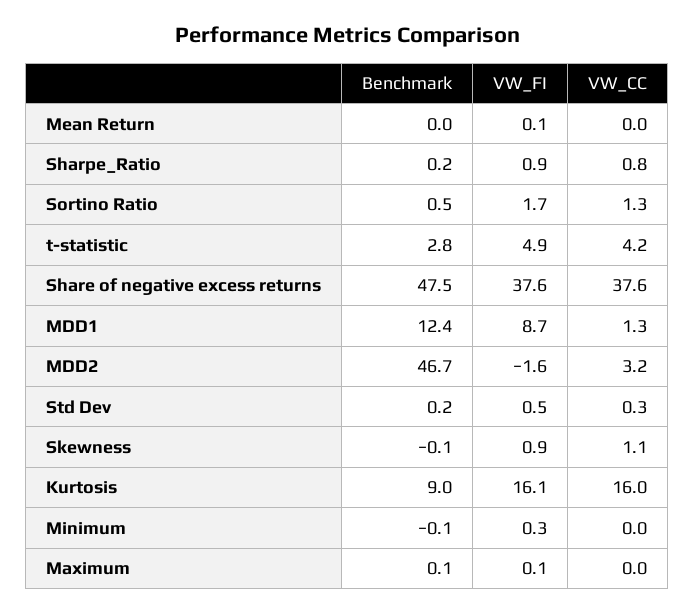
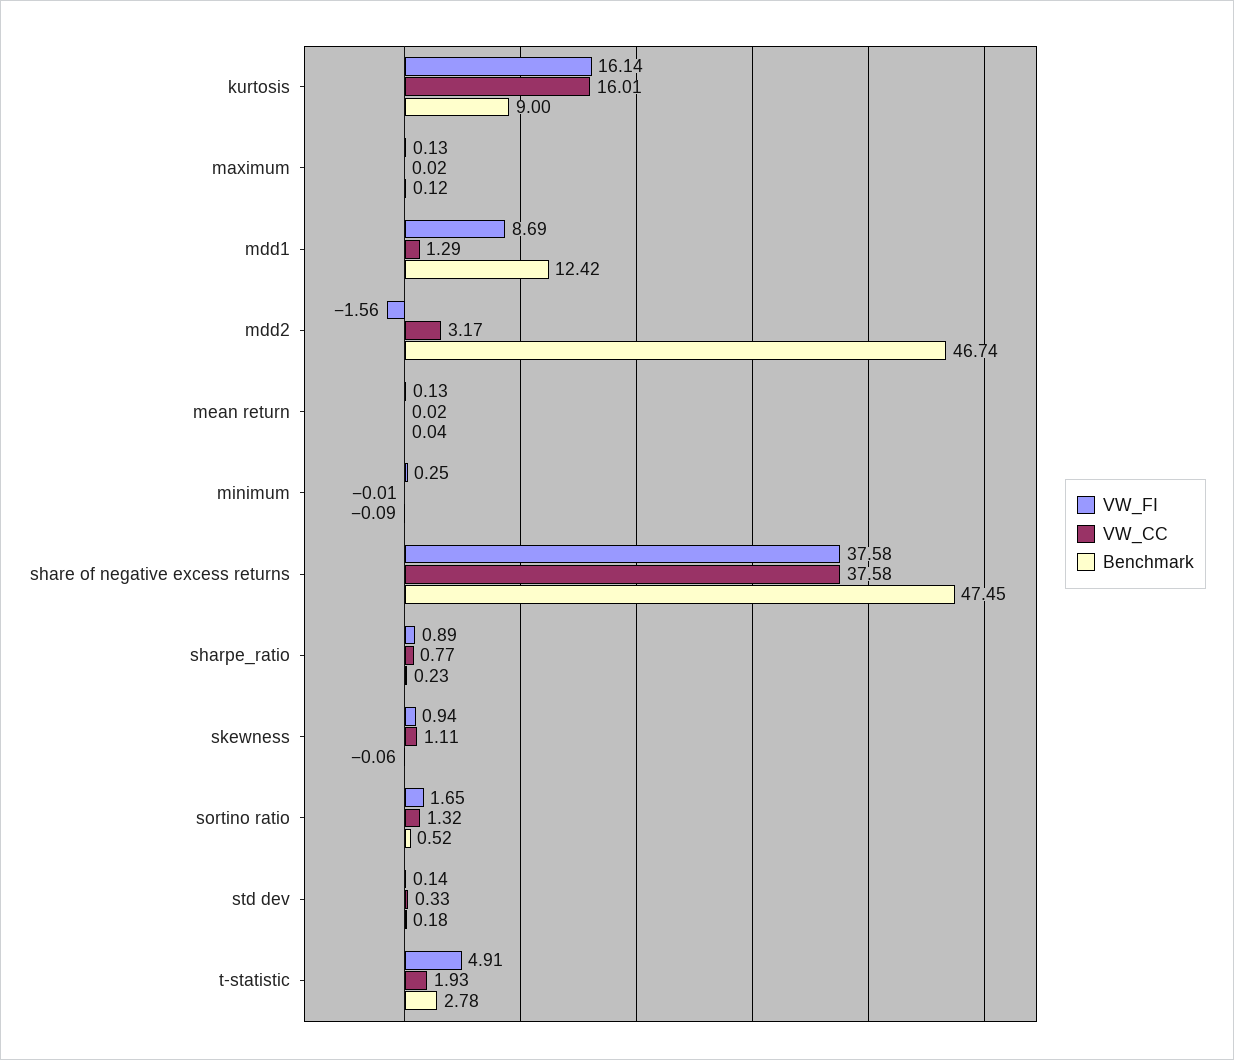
  {
    "Benchmark": {
      "Mean Return": 0.04,
      "Sharpe_Ratio": 0.23,
      "Sortino Ratio": 0.52,
      "t-statistic": 2.78,
      "Share of negative excess returns": 47.45,
      "MDD1": 12.42,
      "MDD2": 46.74,
      "Std Dev": 0.18,
      "Skewness": -0.06,
      "Kurtosis": 9,
      "Minimum": -0.09,
      "Maximum": 0.12
    },
    "VW_FI": {
      "Mean Return": 0.13,
      "Sharpe_Ratio": 0.89,
      "Sortino Ratio": 1.65,
      "t-statistic": 4.91,
      "Share of negative excess returns": 37.58,
      "MDD1": 8.69,
      "MDD2": -1.56,
-     "Std Dev": 0.5,
+     "Std Dev": 0.14,
      "Skewness": 0.94,
      "Kurtosis": 16.14,
      "Minimum": 0.25,
      "Maximum": 0.13
    },
    "VW_CC": {
      "Mean Return": 0.02,
      "Sharpe_Ratio": 0.77,
      "Sortino Ratio": 1.32,
-     "t-statistic": 4.2,
+     "t-statistic": 1.93,
      "Share of negative excess returns": 37.58,
      "MDD1": 1.29,
      "MDD2": 3.17,
      "Std Dev": 0.33,
      "Skewness": 1.11,
      "Kurtosis": 16.01,
      "Minimum": -0.01,
      "Maximum": 0.02
    }
  }

